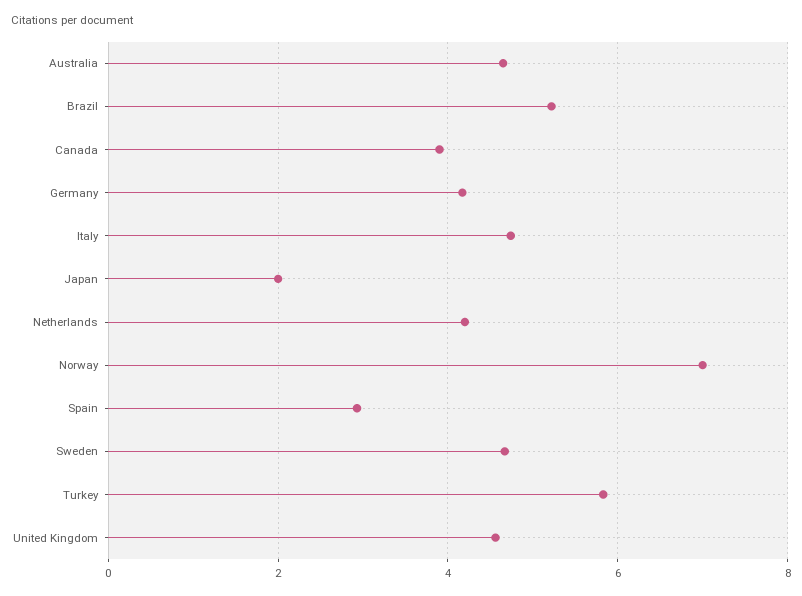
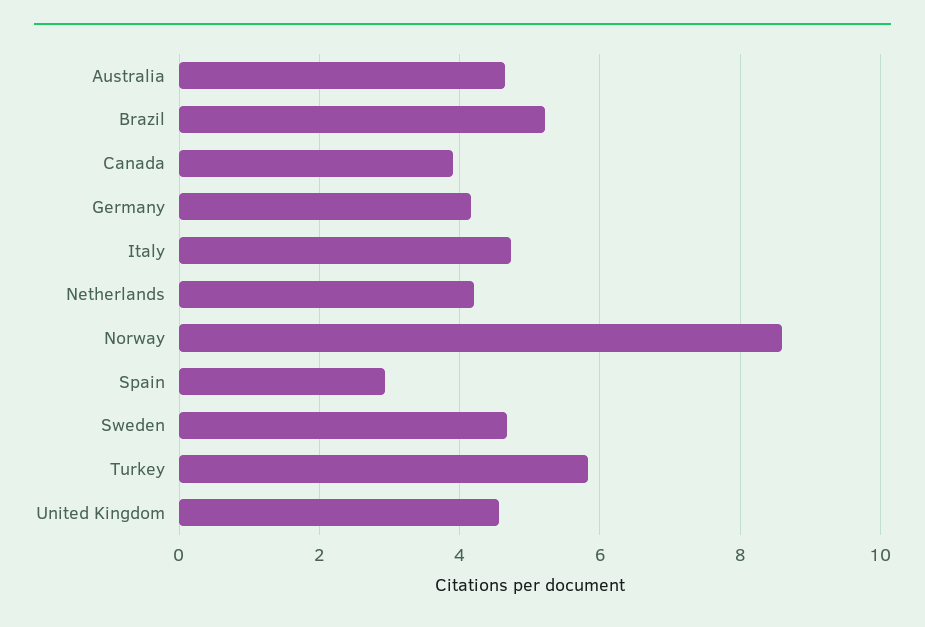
  {
    "Australia": 4.6,
    "Brazil": 5.2,
    "Canada": 4,
    "Germany": 4.2,
    "Italy": 4.8,
-   "Japan": 2,
    "Netherlands": 4.2,
-   "Norway": 7,
+   "Norway": 8.6,
    "Spain": 3,
    "Sweden": 4.6,
    "Turkey": 5.8,
    "United Kingdom": 4.6
  }

